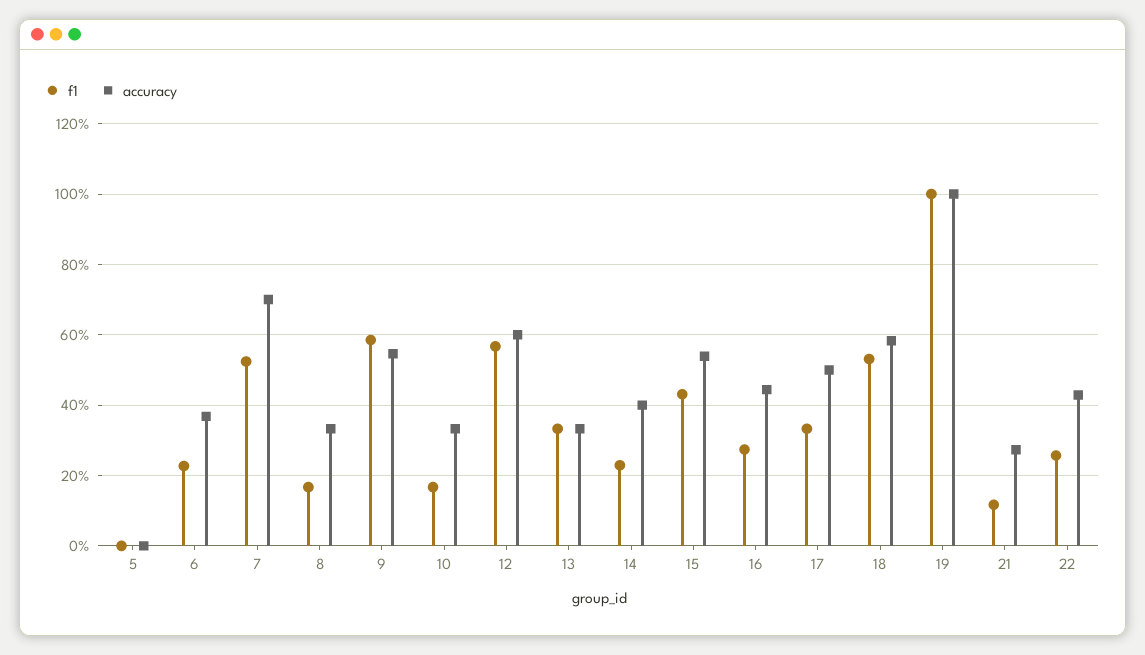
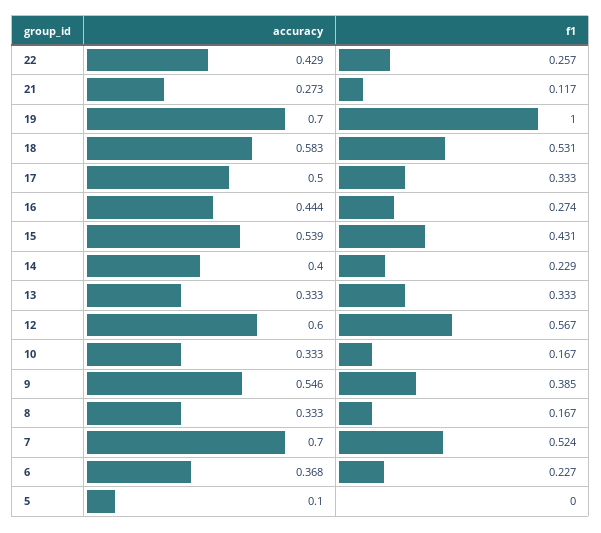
  {
    "f1": {
      "5": 0,
      "6": 0.227,
      "7": 0.524,
      "8": 0.167,
-     "9": 0.58,
+     "9": 0.385,
      "10": 0.167,
      "12": 0.567,
      "13": 0.333,
      "14": 0.229,
      "15": 0.431,
      "16": 0.274,
      "17": 0.333,
      "18": 0.531,
      "19": 1,
      "21": 0.117,
      "22": 0.257
    },
    "accuracy": {
-     "5": 0,
+     "5": 0.1,
      "6": 0.368,
      "7": 0.7,
      "8": 0.333,
      "9": 0.546,
      "10": 0.333,
      "12": 0.6,
      "13": 0.333,
      "14": 0.4,
      "15": 0.539,
      "16": 0.444,
      "17": 0.5,
      "18": 0.583,
-     "19": 1,
+     "19": 0.7,
      "21": 0.273,
      "22": 0.429
    }
  }

